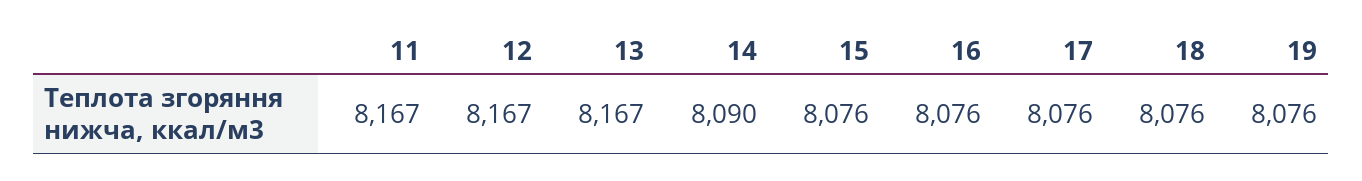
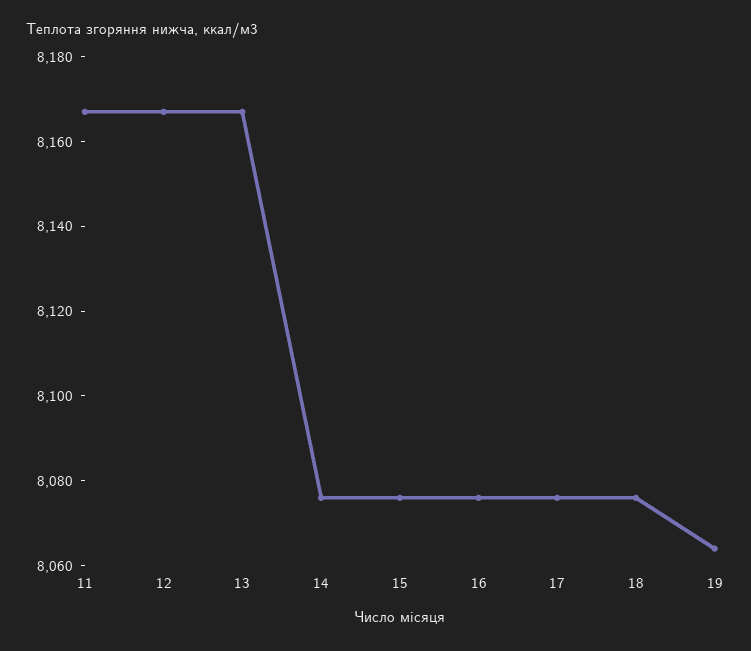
  {
    "11": 8167,
    "12": 8167,
    "13": 8167,
-   "14": 8090,
+   "14": 8075,
    "15": 8076,
    "16": 8076,
    "17": 8076,
    "18": 8076,
-   "19": 8076
+   "19": 8065
  }

